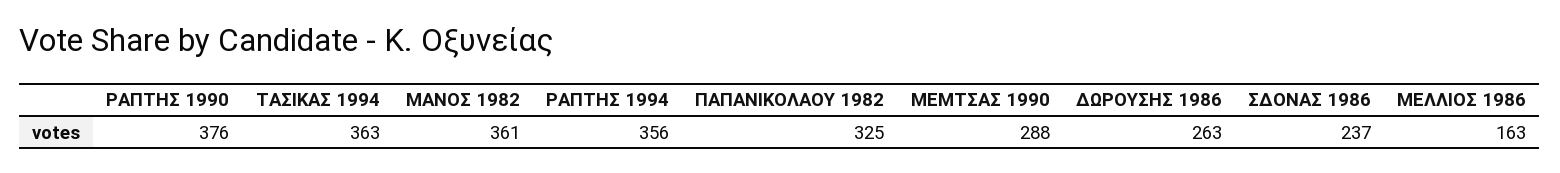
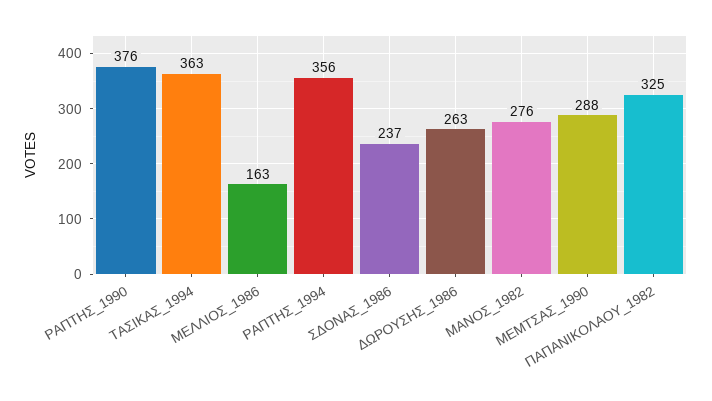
  {
    "ΡΑΠΤΗΣ 1990": 376,
    "ΤΑΣΙΚΑΣ 1994": 363,
-   "ΜΑΝΟΣ 1982": 361,
+   "ΜΑΝΟΣ 1982": 276,
    "ΡΑΠΤΗΣ 1994": 356,
    "ΠΑΠΑΝΙΚΟΛΑΟΥ 1982": 325,
    "ΜΕΜΤΣΑΣ 1990": 288,
    "ΔΩΡΟΥΣΗΣ 1986": 263,
    "ΣΔΟΝΑΣ 1986": 237,
    "ΜΕΛΛΙΟΣ 1986": 163
  }

